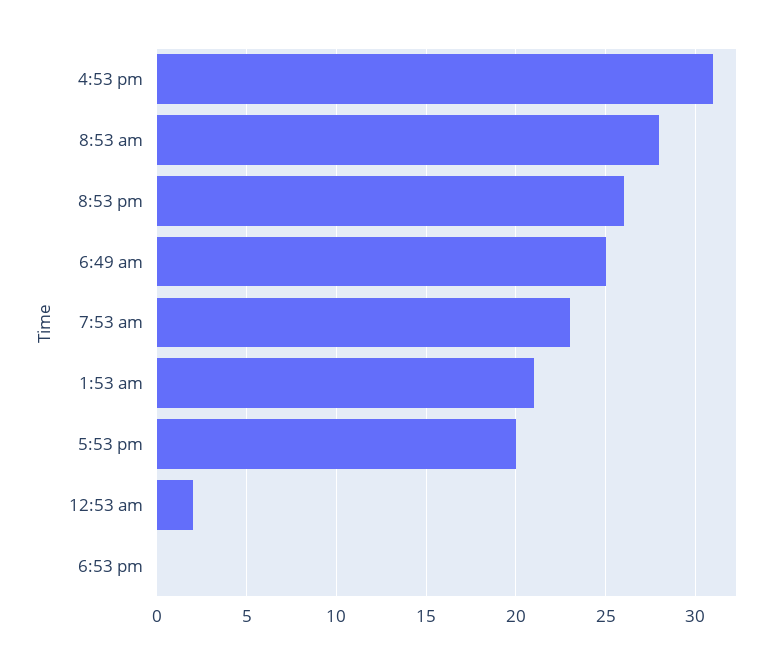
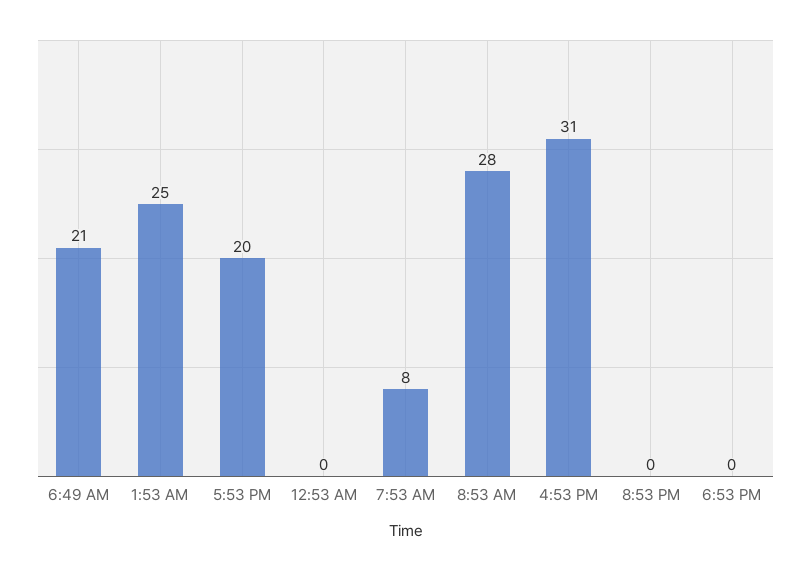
  {
    "4:53 pm": 31,
    "8:53 am": 28,
-   "8:53 pm": 26,
+   "8:53 pm": 0,
-   "6:49 am": 25,
+   "6:49 am": 21,
-   "7:53 am": 23,
+   "7:53 am": 8,
-   "1:53 am": 21,
+   "1:53 am": 25,
    "5:53 pm": 20,
-   "12:53 am": 2,
+   "12:53 am": 0,
    "6:53 pm": 0
  }

